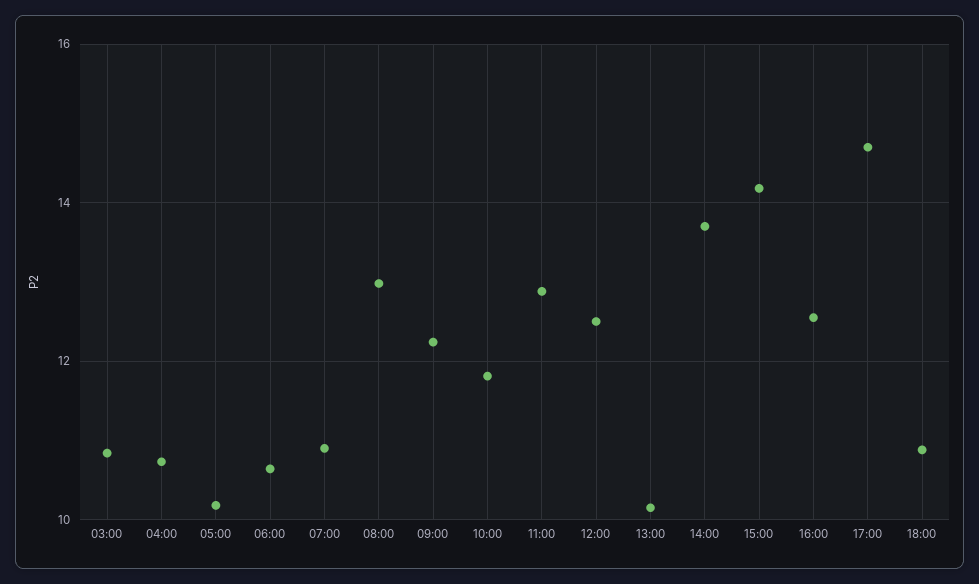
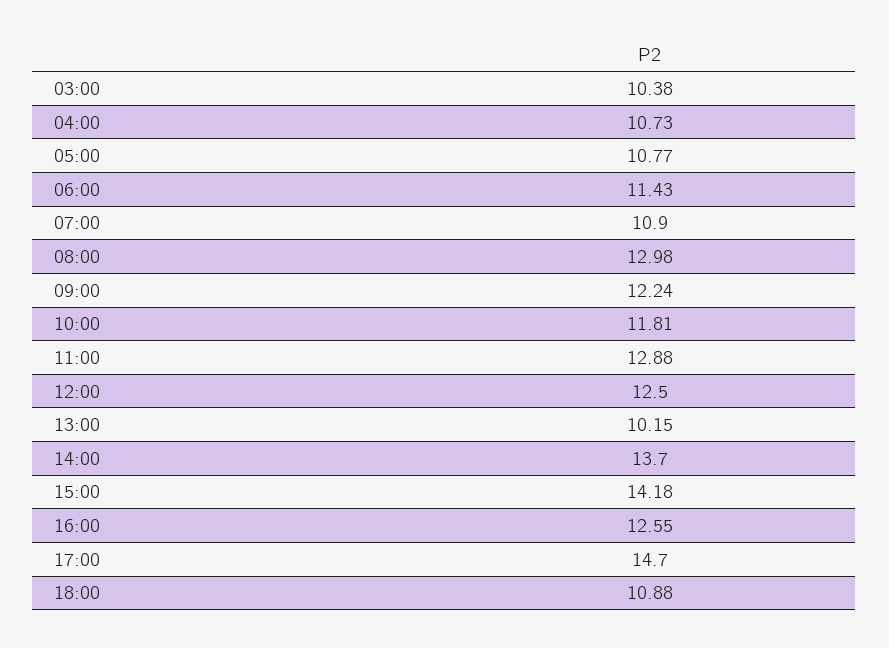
  {
-   "03:00": 10.8,
+   "03:00": 10.38,
    "04:00": 10.73,
-   "05:00": 10.2,
+   "05:00": 10.77,
-   "06:00": 10.6,
+   "06:00": 11.43,
    "07:00": 10.9,
    "08:00": 12.98,
    "09:00": 12.24,
    "10:00": 11.81,
    "11:00": 12.88,
    "12:00": 12.5,
    "13:00": 10.15,
    "14:00": 13.7,
    "15:00": 14.18,
    "16:00": 12.55,
    "17:00": 14.7,
    "18:00": 10.88
  }

